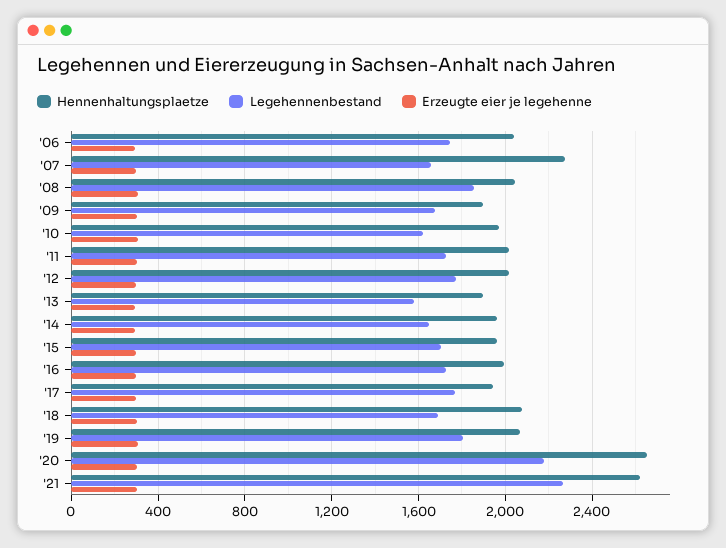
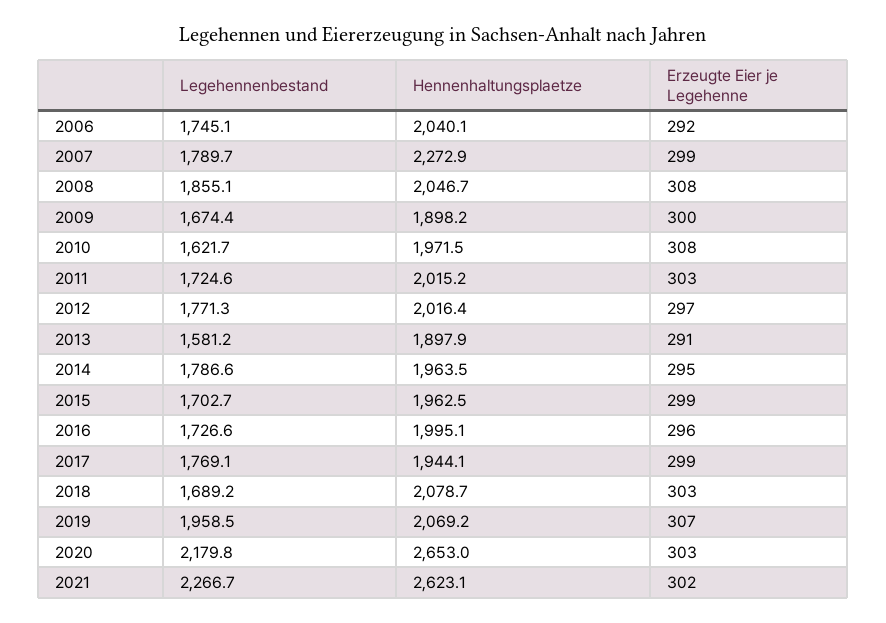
  {
    "Hennenhaltungsplaetze": {
      "'06": 2040.1,
      "'07": 2272.9,
      "'08": 2046.7,
      "'09": 1898.2,
      "'10": 1971.5,
      "'11": 2015.2,
      "'12": 2016.4,
      "'13": 1897.9,
      "'14": 1963.5,
      "'15": 1962.5,
      "'16": 1995.1,
      "'17": 1944.1,
      "'18": 2078.7,
      "'19": 2069.2,
      "'20": 2653,
      "'21": 2623.1
    },
    "Legehennenbestand": {
      "'06": 1745.1,
-     "'07": 1650,
+     "'07": 1789.7,
      "'08": 1855.1,
      "'09": 1674.4,
      "'10": 1621.7,
      "'11": 1724.6,
      "'12": 1771.3,
      "'13": 1581.2,
-     "'14": 1650,
+     "'14": 1786.6,
      "'15": 1702.7,
      "'16": 1726.6,
      "'17": 1769.1,
      "'18": 1689.2,
-     "'19": 1800,
+     "'19": 1958.5,
      "'20": 2179.8,
      "'21": 2266.7
    },
    "Erzeugte eier je legehenne": {
      "'06": 292,
      "'07": 299,
      "'08": 308,
      "'09": 300,
      "'10": 308,
      "'11": 303,
      "'12": 297,
      "'13": 291,
      "'14": 295,
      "'15": 299,
      "'16": 296,
      "'17": 299,
      "'18": 303,
      "'19": 307,
      "'20": 303,
      "'21": 302
    }
  }

